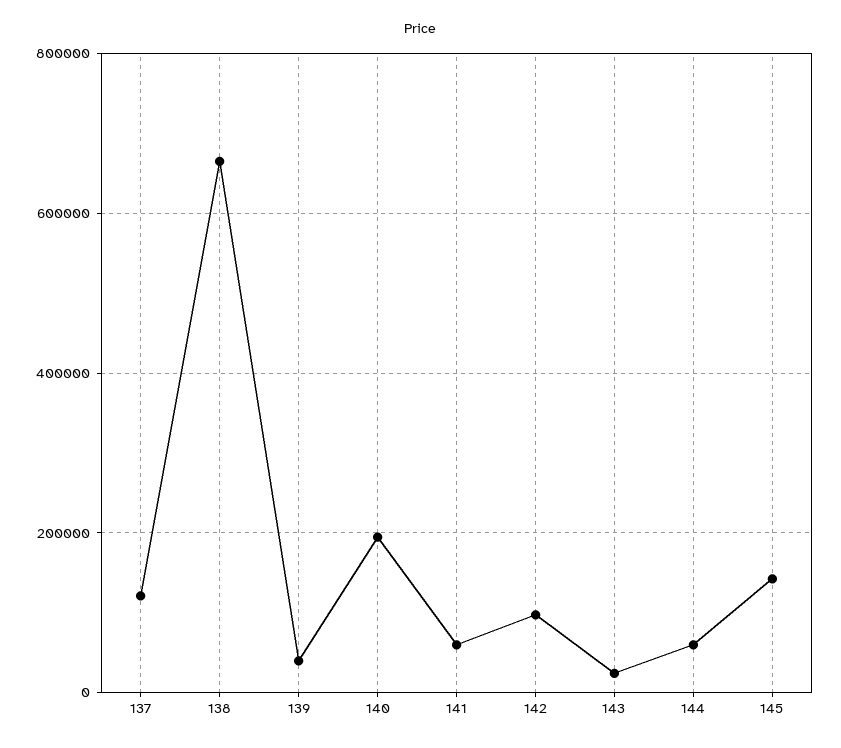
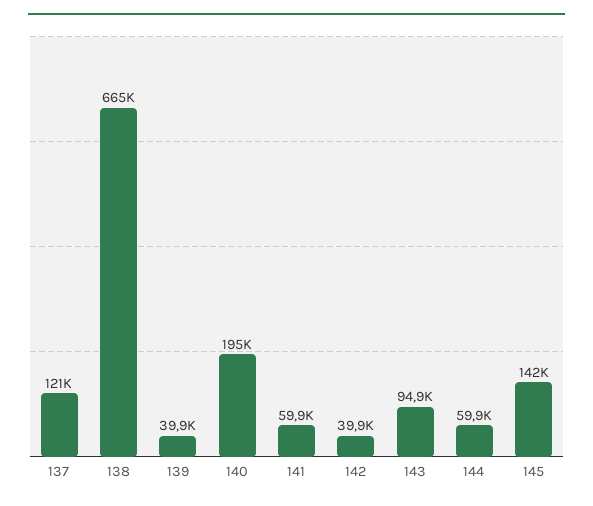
  {
    "137": 121000,
    "138": 665000,
    "139": 39900,
    "140": 195000,
    "141": 59900,
-   "142": 100000,
+   "142": 39900,
-   "143": 20000,
+   "143": 94900,
    "144": 59900,
    "145": 142000
  }

